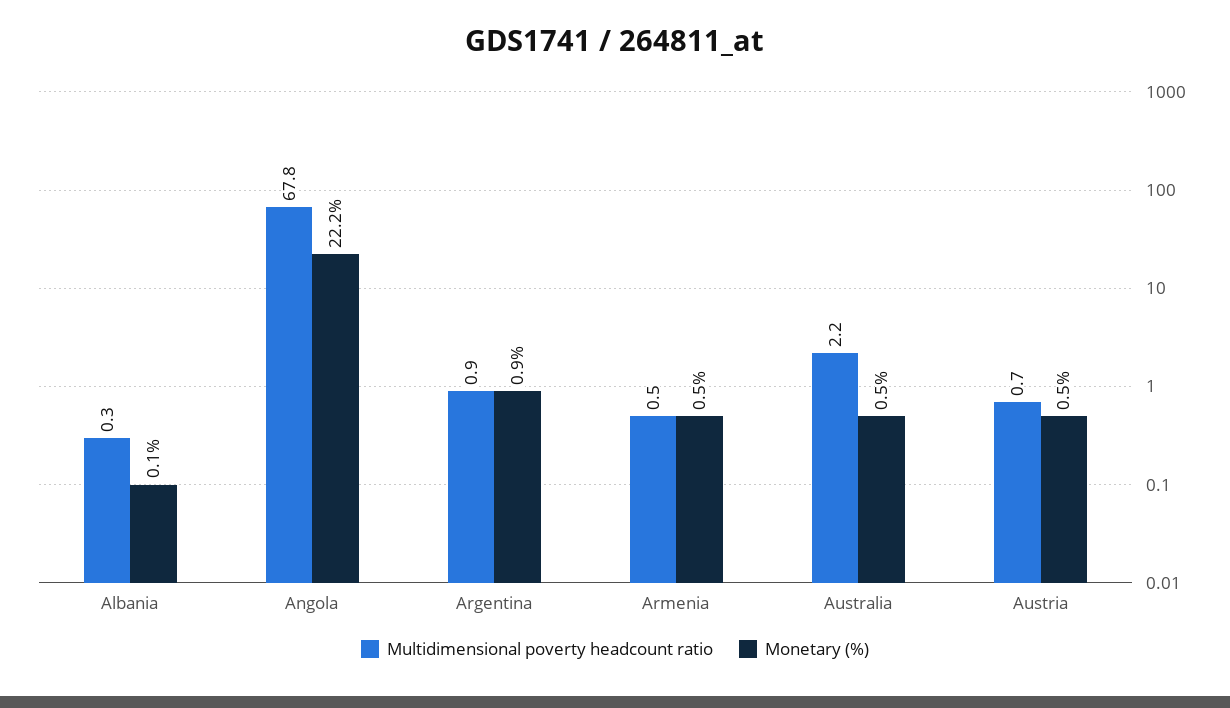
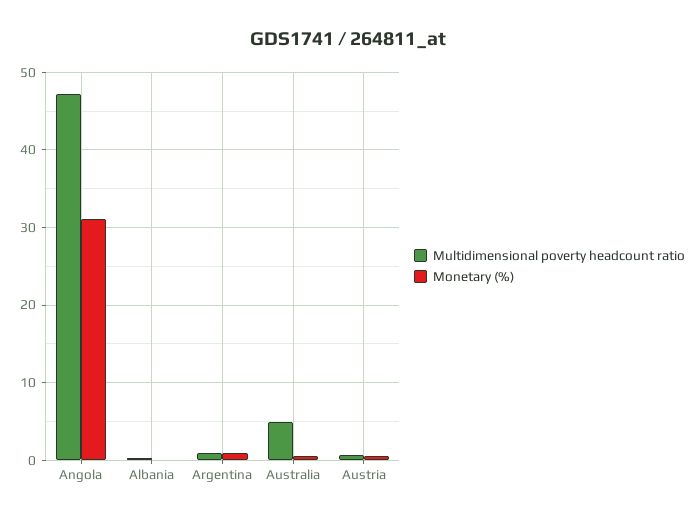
  {
    "Multidimensional poverty headcount ratio": {
      "Albania": 0.3,
-     "Angola": 67.8,
+     "Angola": 47,
      "Argentina": 0.9,
-     "Armenia": 0.5,
-     "Australia": 2.2,
+     "Australia": 5,
      "Austria": 0.7
    },
    "Monetary (%)": {
      "Albania": 0.1,
-     "Angola": 22.2,
+     "Angola": 31,
      "Argentina": 0.9,
-     "Armenia": 0.5,
      "Australia": 0.5,
      "Austria": 0.5
    }
  }

